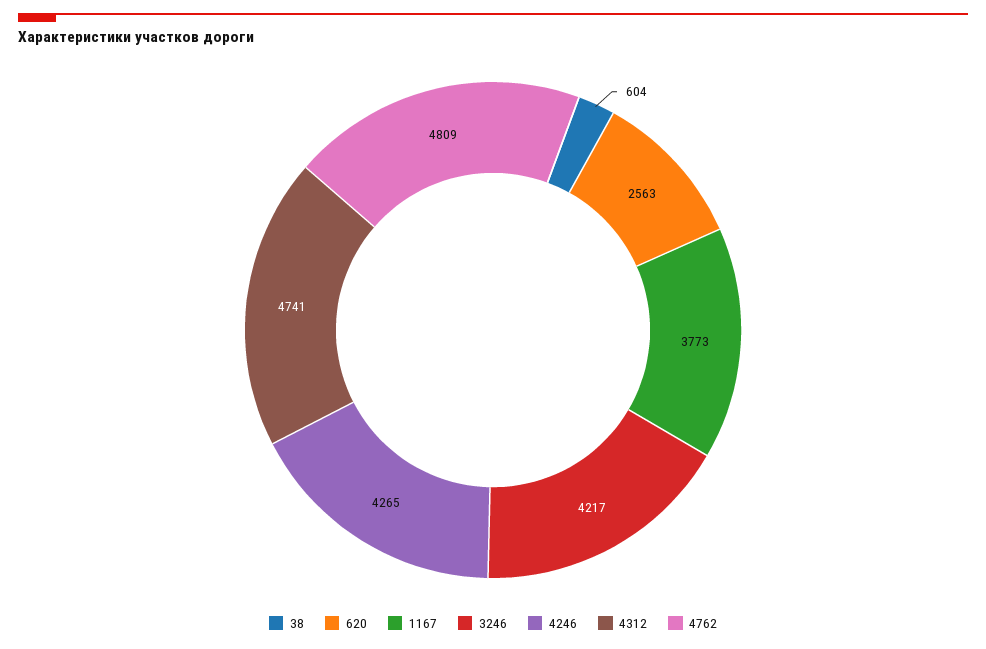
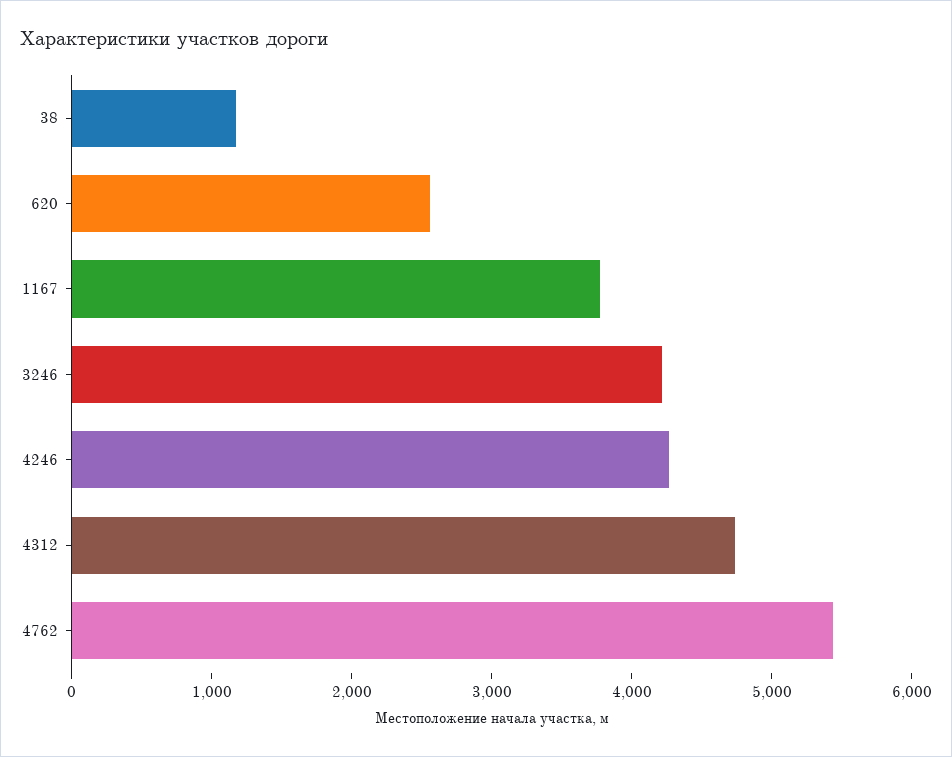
  {
-   "38": 604,
+   "38": 1200,
    "620": 2563,
    "1167": 3773,
    "3246": 4217,
    "4246": 4265,
    "4312": 4741,
-   "4762": 4809
+   "4762": 5400
  }

